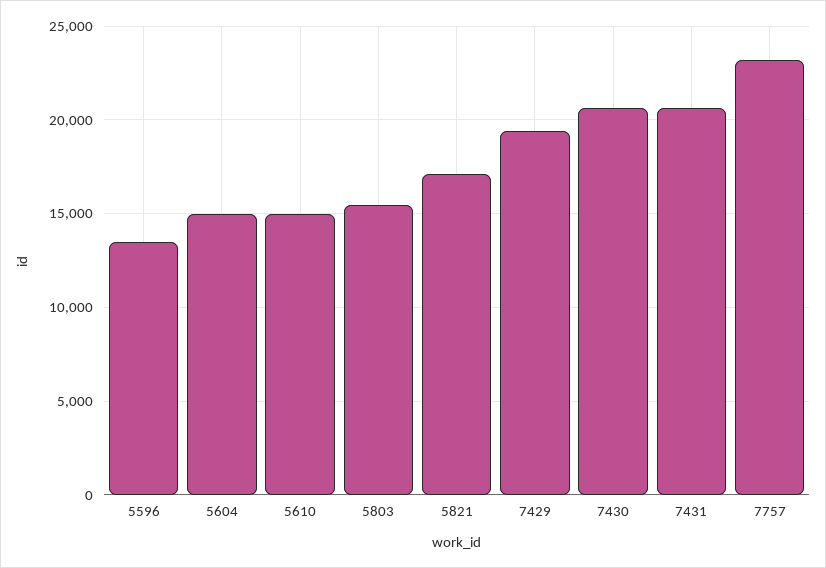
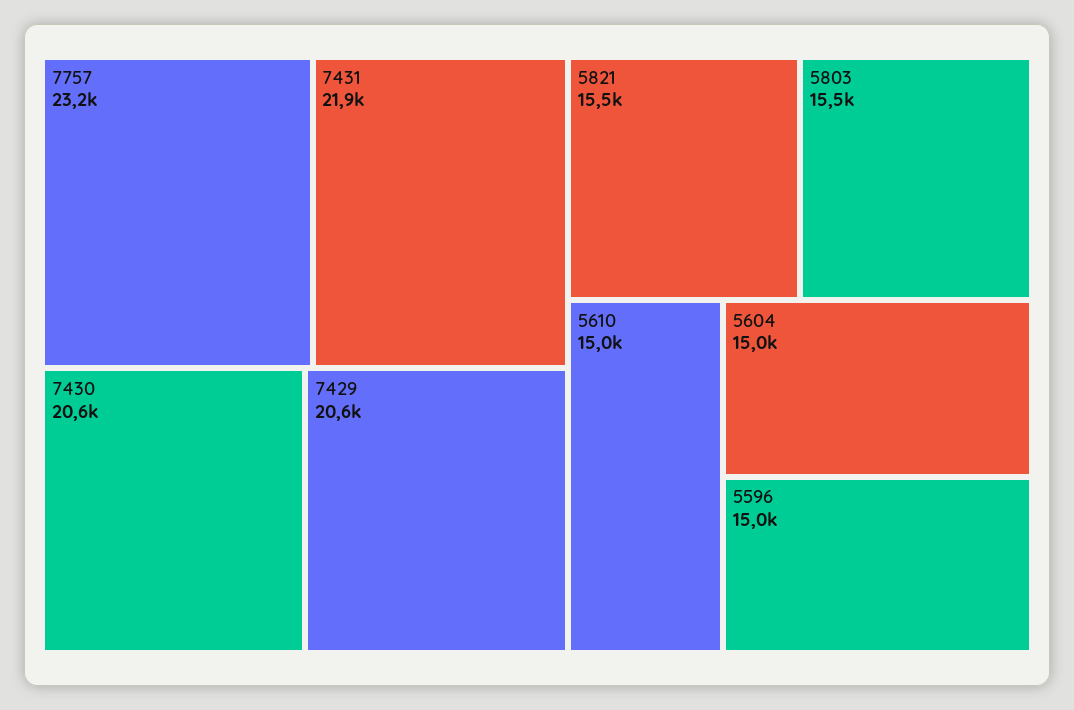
  {
-   "5596": 13500,
+   "5596": 15000,
    "5604": 15000,
    "5610": 15000,
    "5803": 15500,
-   "5821": 17000,
+   "5821": 15500,
-   "7429": 19500,
+   "7429": 20600,
    "7430": 20600,
-   "7431": 20500,
+   "7431": 21900,
    "7757": 23200
  }

